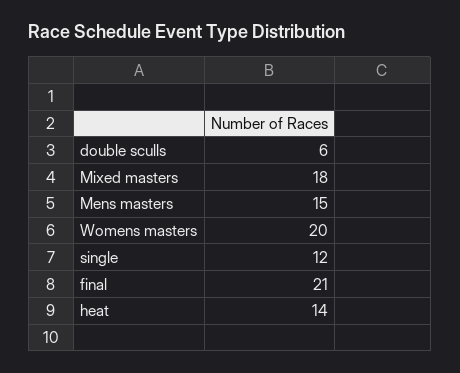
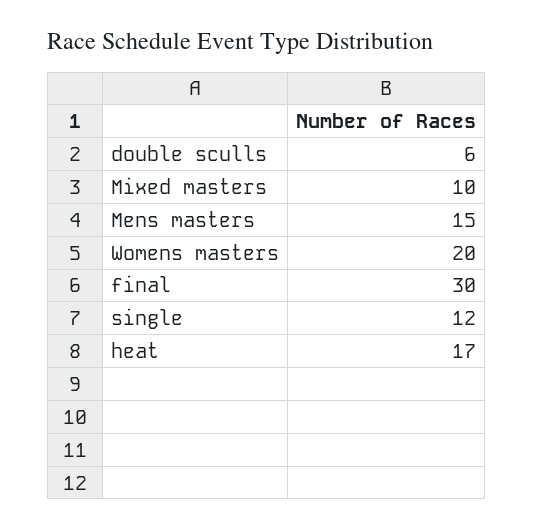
  {
    "double sculls": 6,
-   "Mixed masters": 18,
+   "Mixed masters": 10,
    "Mens masters": 15,
    "Womens masters": 20,
    "single": 12,
-   "final": 21,
+   "final": 30,
-   "heat": 14
+   "heat": 17
  }

